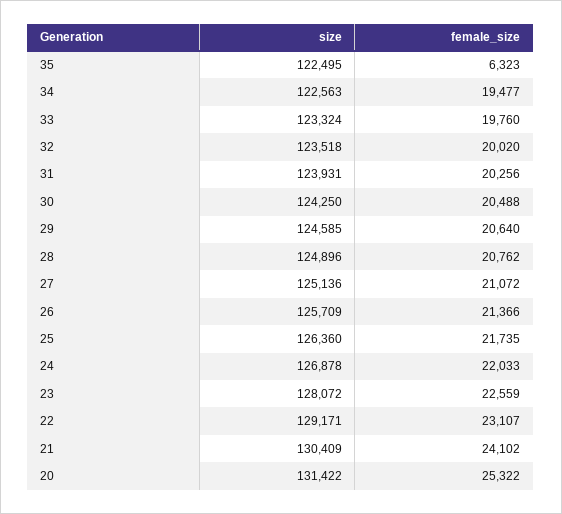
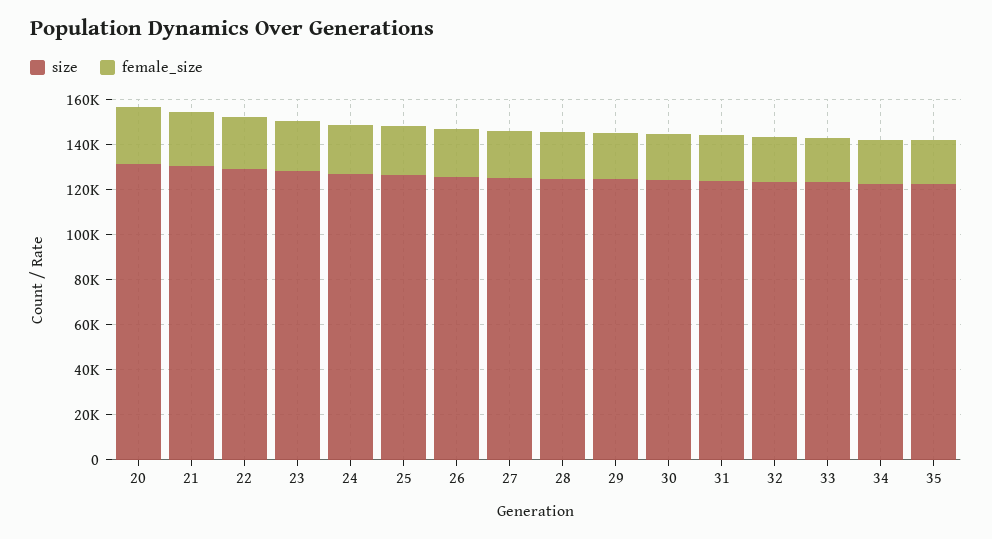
  {
    "size": {
      "35": 122495,
      "34": 122563,
      "33": 123324,
      "32": 123518,
      "31": 123931,
      "30": 124250,
      "29": 124585,
      "28": 124896,
      "27": 125136,
      "26": 125709,
      "25": 126360,
      "24": 126878,
      "23": 128072,
      "22": 129171,
      "21": 130409,
      "20": 131422
    },
    "female_size": {
-     "35": 6323,
+     "35": 20000,
      "34": 19477,
      "33": 19760,
      "32": 20020,
      "31": 20256,
      "30": 20488,
      "29": 20640,
      "28": 20762,
      "27": 21072,
      "26": 21366,
      "25": 21735,
      "24": 22033,
      "23": 22559,
      "22": 23107,
      "21": 24102,
      "20": 25322
    }
  }

